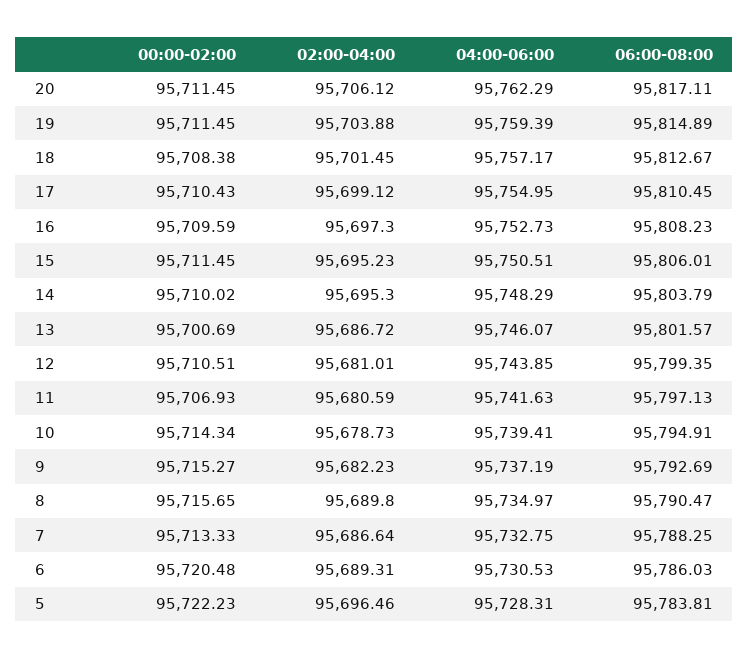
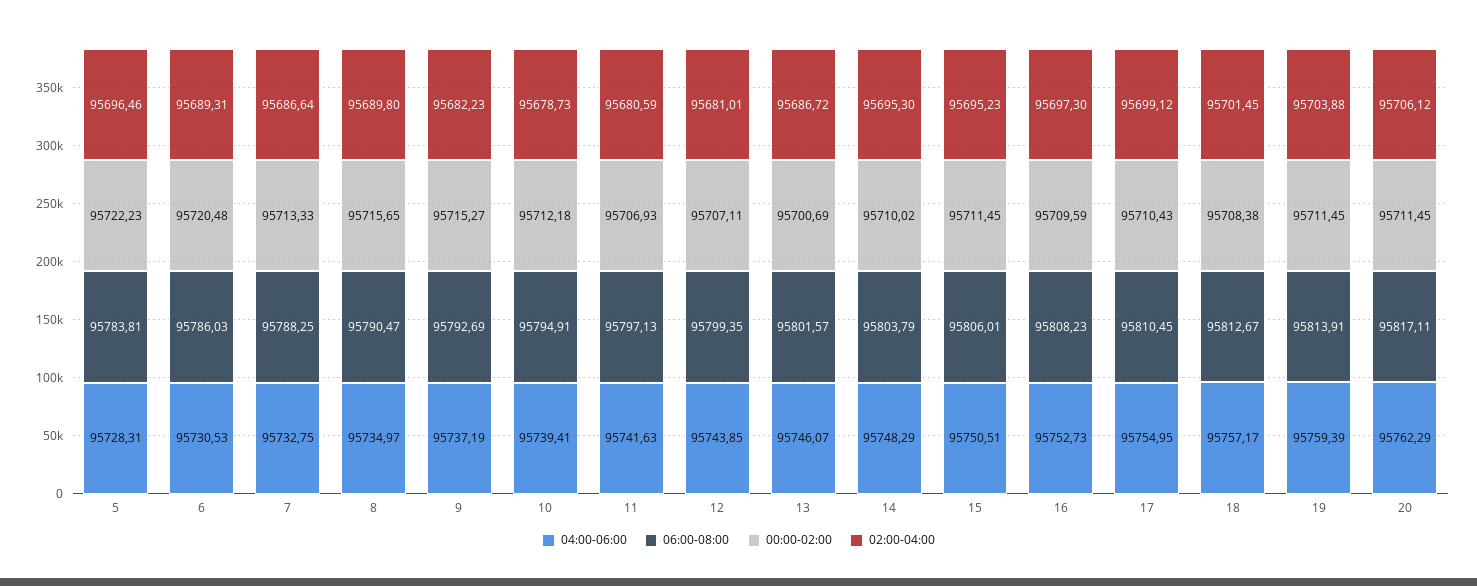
  {
    "00:00-02:00": {
      "20": 95711.45,
      "19": 95711.45,
      "18": 95708.38,
      "17": 95710.43,
      "16": 95709.59,
      "15": 95711.45,
      "14": 95710.02,
      "13": 95700.69,
-     "12": 95710.51,
+     "12": 95707.11,
      "11": 95706.93,
-     "10": 95714.34,
+     "10": 95712.18,
      "9": 95715.27,
      "8": 95715.65,
      "7": 95713.33,
      "6": 95720.48,
      "5": 95722.23
    },
    "02:00-04:00": {
      "20": 95706.12,
      "19": 95703.88,
      "18": 95701.45,
      "17": 95699.12,
      "16": 95697.3,
      "15": 95695.23,
      "14": 95695.3,
      "13": 95686.72,
      "12": 95681.01,
      "11": 95680.59,
      "10": 95678.73,
      "9": 95682.23,
      "8": 95689.8,
      "7": 95686.64,
      "6": 95689.31,
      "5": 95696.46
    },
    "04:00-06:00": {
      "20": 95762.29,
      "19": 95759.39,
      "18": 95757.17,
      "17": 95754.95,
      "16": 95752.73,
      "15": 95750.51,
      "14": 95748.29,
      "13": 95746.07,
      "12": 95743.85,
      "11": 95741.63,
      "10": 95739.41,
      "9": 95737.19,
      "8": 95734.97,
      "7": 95732.75,
      "6": 95730.53,
      "5": 95728.31
    },
    "06:00-08:00": {
      "20": 95817.11,
-     "19": 95814.89,
+     "19": 95813.91,
      "18": 95812.67,
      "17": 95810.45,
      "16": 95808.23,
      "15": 95806.01,
      "14": 95803.79,
      "13": 95801.57,
      "12": 95799.35,
      "11": 95797.13,
      "10": 95794.91,
      "9": 95792.69,
      "8": 95790.47,
      "7": 95788.25,
      "6": 95786.03,
      "5": 95783.81
    }
  }

